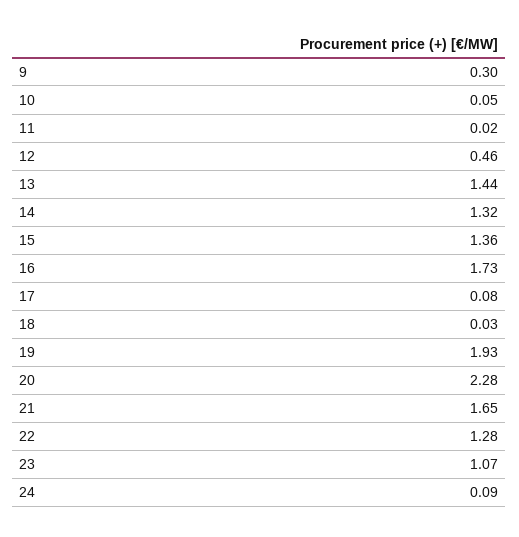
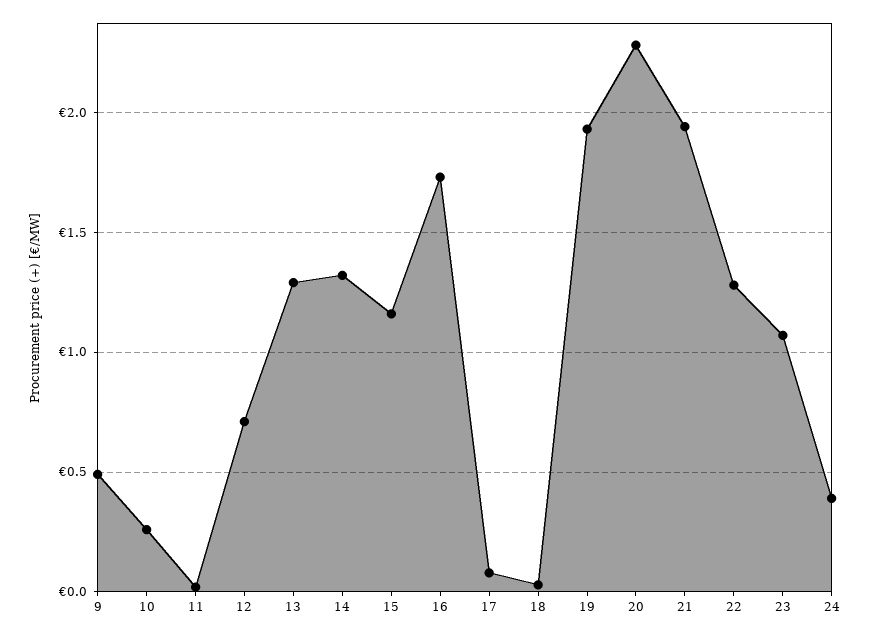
  {
-   "9": 0.3,
+   "9": 0.5,
-   "10": 0.05,
+   "10": 0.25,
    "11": 0.02,
-   "12": 0.46,
+   "12": 0.7,
-   "13": 1.44,
+   "13": 1.3,
    "14": 1.32,
-   "15": 1.36,
+   "15": 1.15,
    "16": 1.73,
    "17": 0.08,
    "18": 0.03,
    "19": 1.93,
    "20": 2.28,
-   "21": 1.65,
+   "21": 1.95,
    "22": 1.28,
    "23": 1.07,
-   "24": 0.09
+   "24": 0.4
  }

